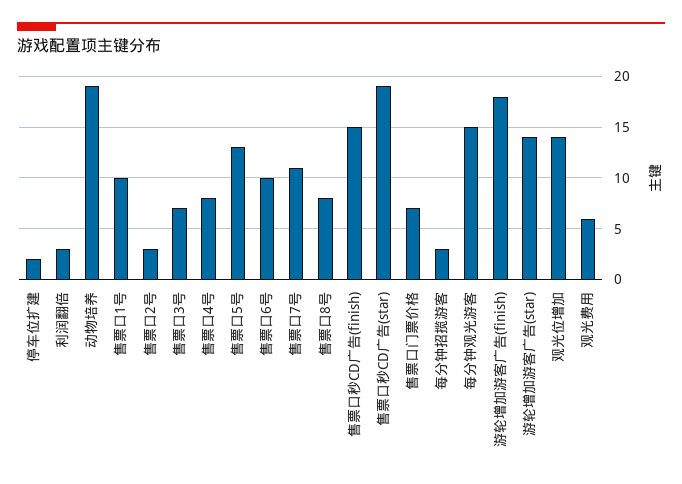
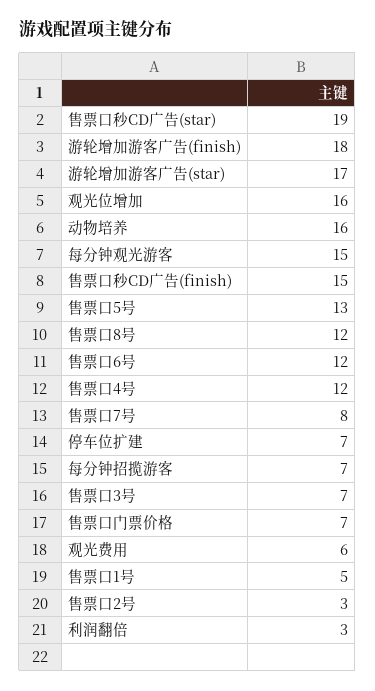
  {
-   "停车位扩建": 2,
+   "停车位扩建": 7,
    "利润翻倍": 3,
-   "动物培养": 19,
+   "动物培养": 16,
-   "售票口1号": 10,
+   "售票口1号": 5,
    "售票口2号": 3,
    "售票口3号": 7,
-   "售票口4号": 8,
+   "售票口4号": 12,
    "售票口5号": 13,
-   "售票口6号": 10,
+   "售票口6号": 12,
-   "售票口7号": 11,
+   "售票口7号": 8,
-   "售票口8号": 8,
+   "售票口8号": 12,
    "售票口秒CD广告(finish)": 15,
    "售票口秒CD广告(star)": 19,
    "售票口门票价格": 7,
-   "每分钟招揽游客": 3,
+   "每分钟招揽游客": 7,
    "每分钟观光游客": 15,
    "游轮增加游客广告(finish)": 18,
-   "游轮增加游客广告(star)": 14,
+   "游轮增加游客广告(star)": 17,
-   "观光位增加": 14,
+   "观光位增加": 16,
    "观光费用": 6
  }

